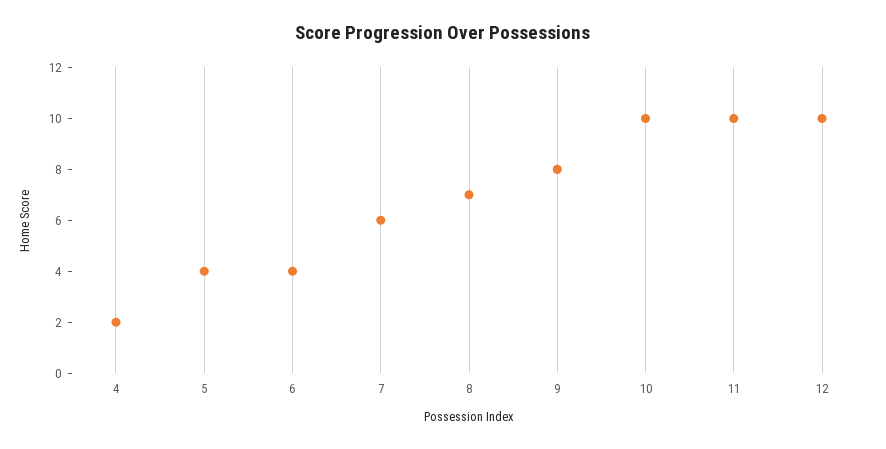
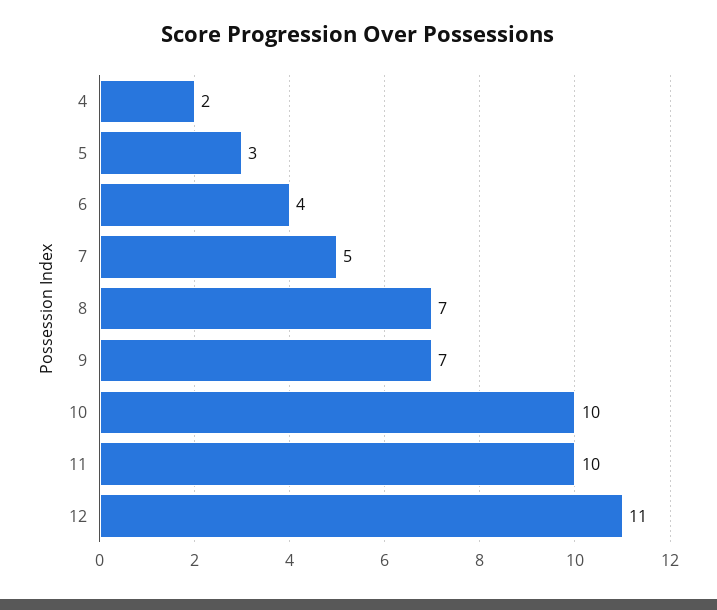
  {
    "4": 2,
-   "5": 4,
+   "5": 3,
    "6": 4,
-   "7": 6,
+   "7": 5,
    "8": 7,
-   "9": 8,
+   "9": 7,
    "10": 10,
    "11": 10,
-   "12": 10
+   "12": 11
  }

